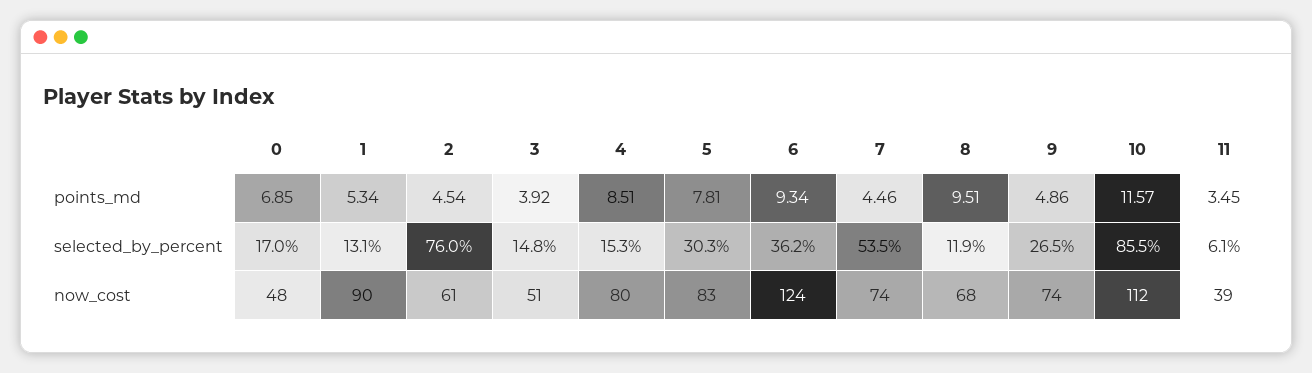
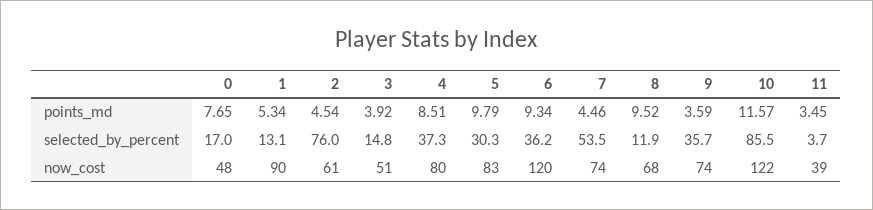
  {
    "0": {
-     "points_md": 6.85,
+     "points_md": 7.65,
      "selected_by_percent": 17,
      "now_cost": 48
    },
    "1": {
      "points_md": 5.34,
      "selected_by_percent": 13.1,
      "now_cost": 90
    },
    "2": {
      "points_md": 4.54,
      "selected_by_percent": 76,
      "now_cost": 61
    },
    "3": {
      "points_md": 3.92,
      "selected_by_percent": 14.8,
      "now_cost": 51
    },
    "4": {
      "points_md": 8.51,
-     "selected_by_percent": 15.3,
+     "selected_by_percent": 37.3,
      "now_cost": 80
    },
    "5": {
-     "points_md": 7.81,
+     "points_md": 9.79,
      "selected_by_percent": 30.3,
      "now_cost": 83
    },
    "6": {
      "points_md": 9.34,
      "selected_by_percent": 36.2,
-     "now_cost": 124
+     "now_cost": 120
    },
    "7": {
      "points_md": 4.46,
      "selected_by_percent": 53.5,
      "now_cost": 74
    },
    "8": {
-     "points_md": 9.51,
+     "points_md": 9.52,
      "selected_by_percent": 11.9,
      "now_cost": 68
    },
    "9": {
-     "points_md": 4.86,
+     "points_md": 3.59,
-     "selected_by_percent": 26.5,
+     "selected_by_percent": 35.7,
      "now_cost": 74
    },
    "10": {
      "points_md": 11.57,
      "selected_by_percent": 85.5,
-     "now_cost": 112
+     "now_cost": 122
    },
    "11": {
      "points_md": 3.45,
-     "selected_by_percent": 6.1,
+     "selected_by_percent": 3.7,
      "now_cost": 39
    }
  }

